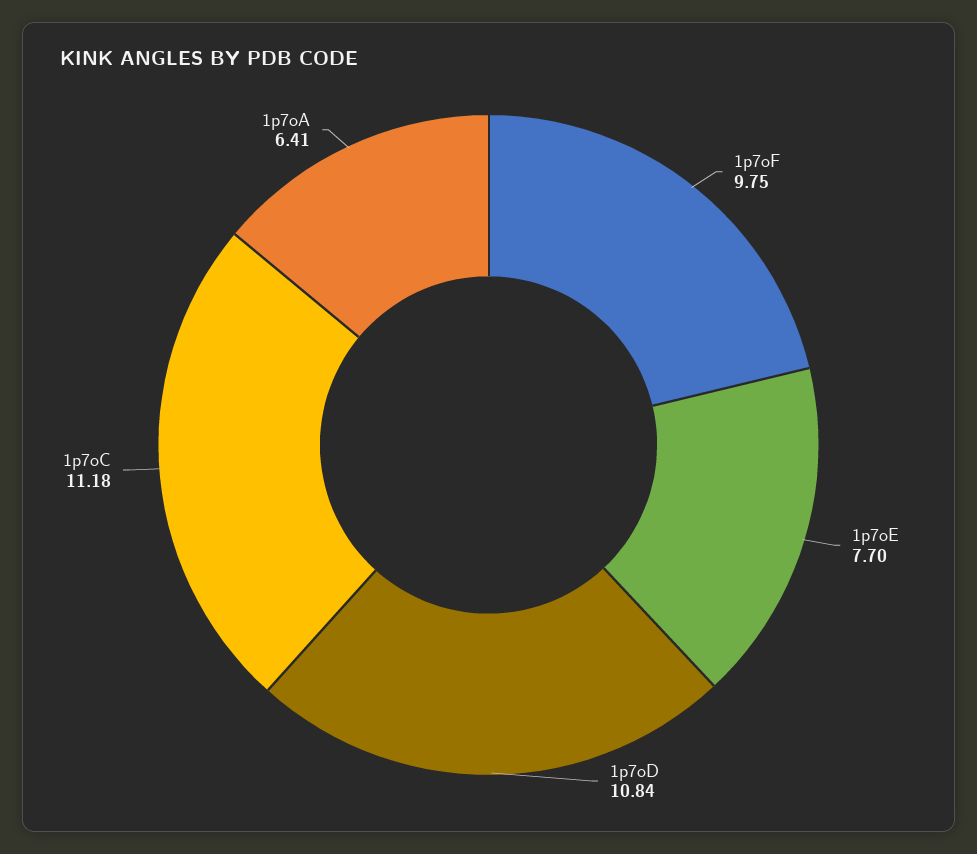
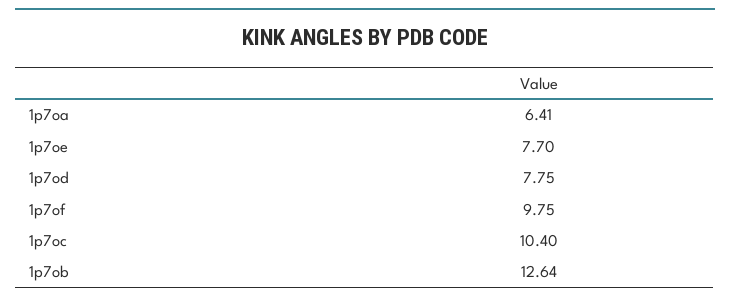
  {
    "1p7oF": 9.75,
    "1p7oE": 7.7,
-   "1p7oD": 10.84,
+   "1p7oD": 7.75,
-   "1p7oC": 11.18,
+   "1p7oC": 10.4,
-   "1p7oA": 6.41
+   "1p7oA": 6.41,
+   "1p7ob": 12.64
  }

